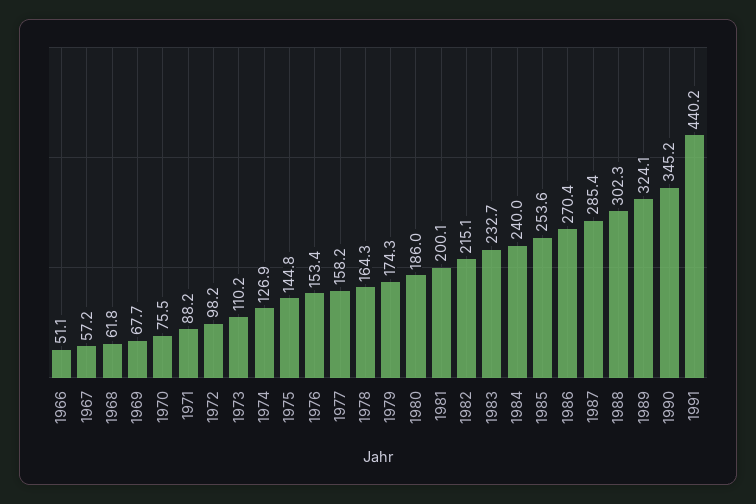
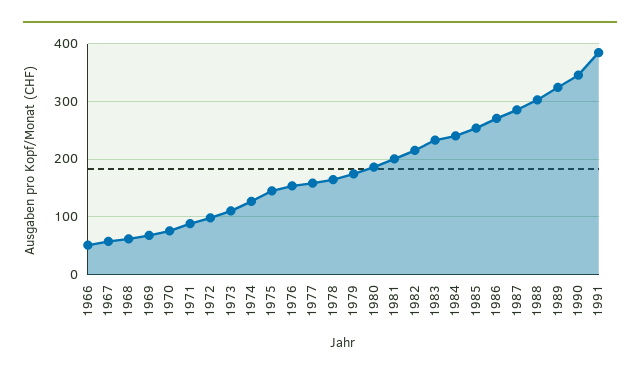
  {
    "1966": 51.1,
    "1967": 57.2,
    "1968": 61.8,
    "1969": 67.7,
    "1970": 75.5,
    "1971": 88.2,
    "1972": 98.2,
    "1973": 110.2,
    "1974": 126.9,
    "1975": 144.8,
    "1976": 153.4,
    "1977": 158.2,
    "1978": 164.3,
    "1979": 174.3,
    "1980": 186,
    "1981": 200.1,
    "1982": 215.1,
    "1983": 232.7,
    "1984": 240,
    "1985": 253.6,
    "1986": 270.4,
    "1987": 285.4,
    "1988": 302.3,
    "1989": 324.1,
    "1990": 345.2,
-   "1991": 440.2
+   "1991": 380
  }

